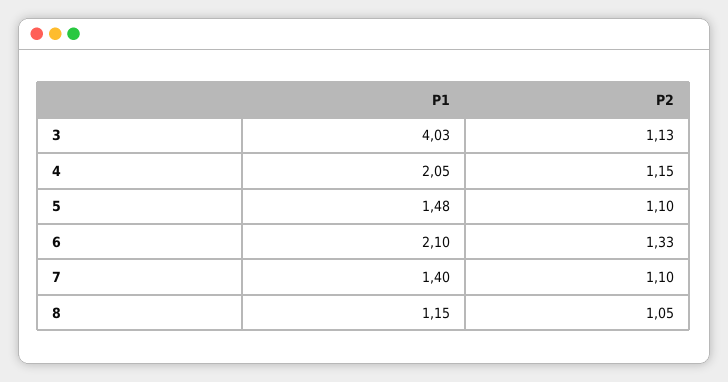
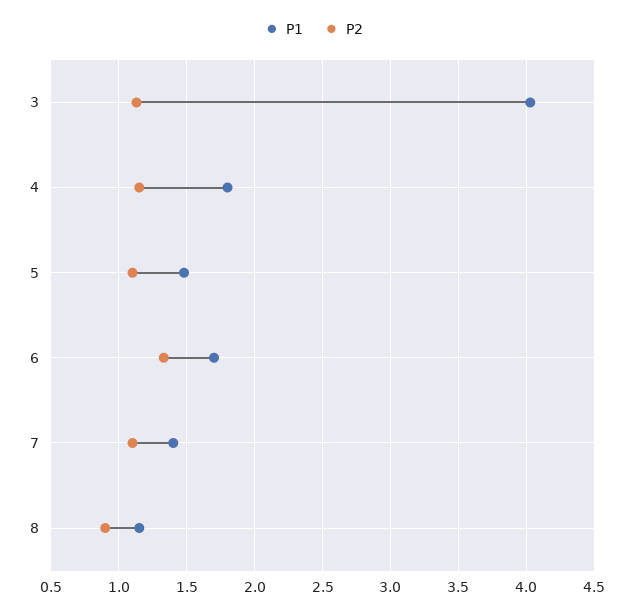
  {
    "P1": {
      "3": 4.03,
-     "4": 2.05,
+     "4": 1.8,
      "5": 1.48,
-     "6": 2.1,
+     "6": 1.7,
      "7": 1.4,
      "8": 1.15
    },
    "P2": {
      "3": 1.13,
      "4": 1.15,
      "5": 1.1,
      "6": 1.33,
      "7": 1.1,
-     "8": 1.05
+     "8": 0.9
    }
  }

